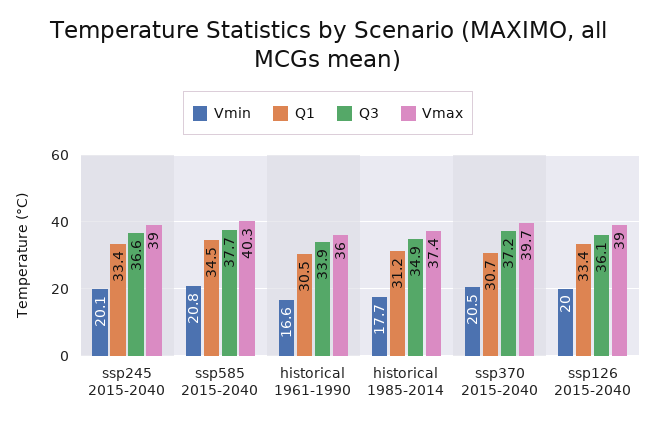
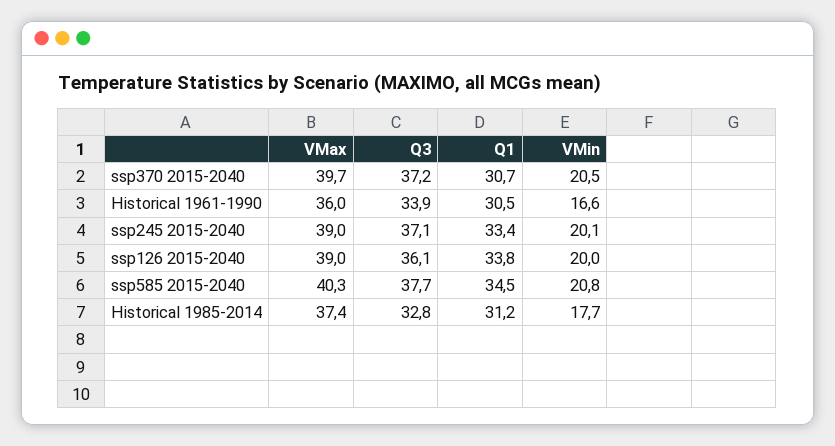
  {
    "Vmin": {
      "ssp245 2015-2040": 20.1,
      "ssp585 2015-2040": 20.8,
      "historical 1961-1990": 16.6,
      "historical 1985-2014": 17.7,
      "ssp370 2015-2040": 20.5,
      "ssp126 2015-2040": 20
    },
    "Q1": {
      "ssp245 2015-2040": 33.4,
      "ssp585 2015-2040": 34.5,
      "historical 1961-1990": 30.5,
      "historical 1985-2014": 31.2,
      "ssp370 2015-2040": 30.7,
-     "ssp126 2015-2040": 33.4
+     "ssp126 2015-2040": 33.8
    },
    "Q3": {
-     "ssp245 2015-2040": 36.6,
+     "ssp245 2015-2040": 37.1,
      "ssp585 2015-2040": 37.7,
      "historical 1961-1990": 33.9,
-     "historical 1985-2014": 34.9,
+     "historical 1985-2014": 32.8,
      "ssp370 2015-2040": 37.2,
      "ssp126 2015-2040": 36.1
    },
    "Vmax": {
      "ssp245 2015-2040": 39,
      "ssp585 2015-2040": 40.3,
      "historical 1961-1990": 36,
      "historical 1985-2014": 37.4,
      "ssp370 2015-2040": 39.7,
      "ssp126 2015-2040": 39
    }
  }

